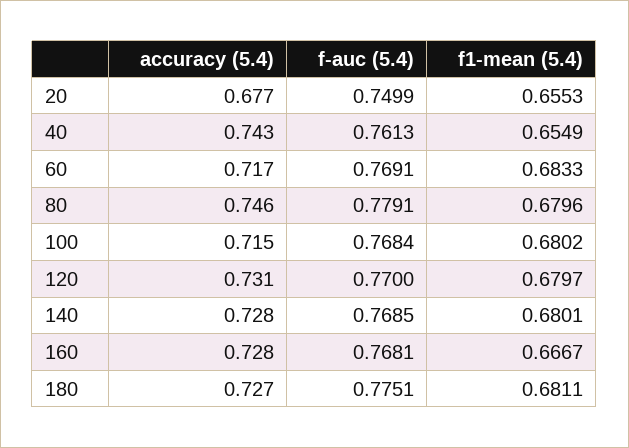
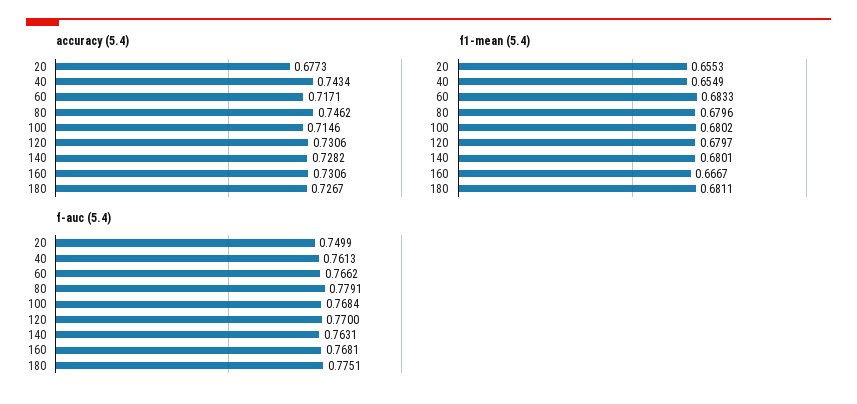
  {
    "accuracy (5.4)": {
      "20": 0.6773,
      "40": 0.7434,
      "60": 0.7171,
      "80": 0.7462,
      "100": 0.7146,
      "120": 0.7306,
      "140": 0.7282,
-     "160": 0.728,
+     "160": 0.7306,
      "180": 0.7267
    },
    "f-auc (5.4)": {
      "20": 0.7499,
      "40": 0.7613,
-     "60": 0.7691,
+     "60": 0.7662,
      "80": 0.7791,
      "100": 0.7684,
      "120": 0.77,
-     "140": 0.7685,
+     "140": 0.7631,
      "160": 0.7681,
      "180": 0.7751
    },
    "f1-mean (5.4)": {
      "20": 0.6553,
      "40": 0.6549,
      "60": 0.6833,
      "80": 0.6796,
      "100": 0.6802,
      "120": 0.6797,
      "140": 0.6801,
      "160": 0.6667,
      "180": 0.6811
    }
  }

